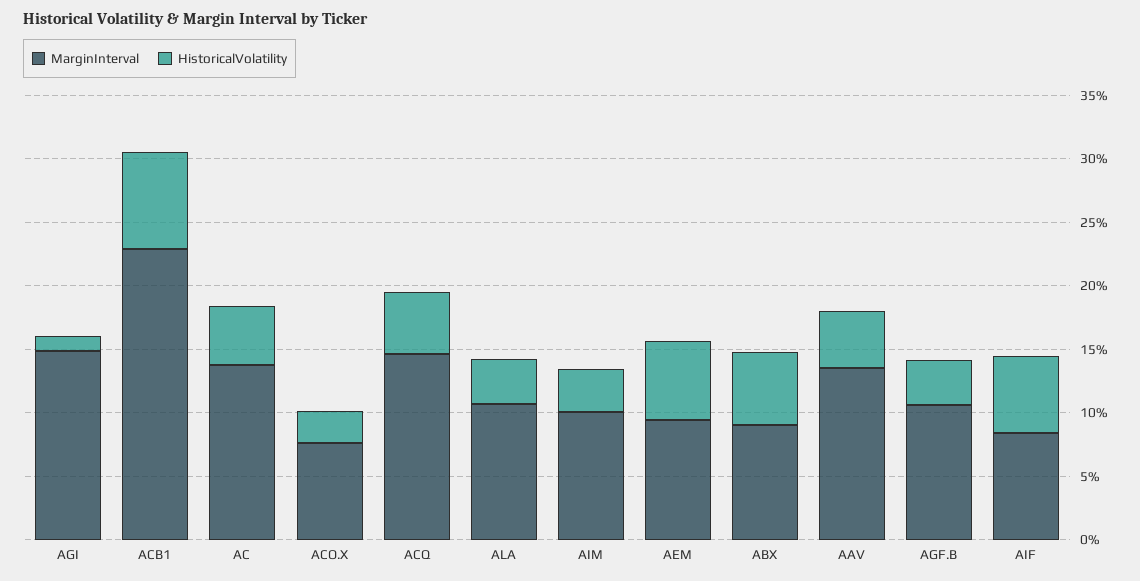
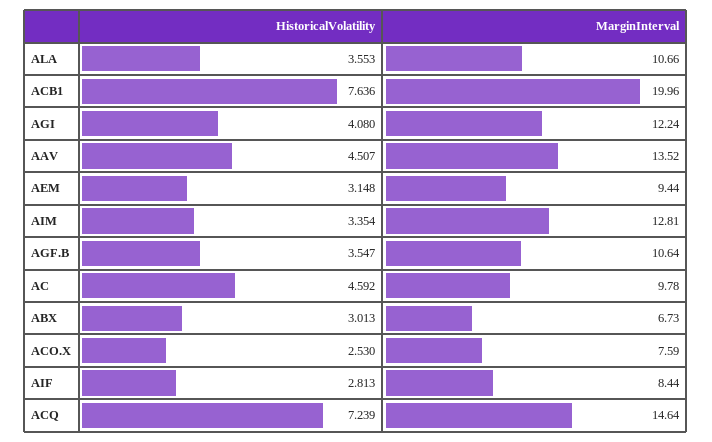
  {
    "MarginInterval": {
-     "AGI": 15,
+     "AGI": 12.24,
-     "ACB1": 23,
+     "ACB1": 19.96,
-     "AC": 14,
+     "AC": 9.78,
      "ACO.X": 7.59,
      "ACQ": 14.64,
      "ALA": 10.66,
-     "AIM": 10,
+     "AIM": 12.81,
      "AEM": 9.44,
-     "ABX": 9,
+     "ABX": 6.73,
      "AAV": 13.52,
      "AGF.B": 10.64,
      "AIF": 8.44
    },
    "HistoricalVolatility": {
-     "AGI": 1,
+     "AGI": 4.08,
      "ACB1": 7.636,
      "AC": 4.592,
      "ACO.X": 2.53,
-     "ACQ": 5,
+     "ACQ": 7.239,
      "ALA": 3.553,
      "AIM": 3.354,
-     "AEM": 6,
+     "AEM": 3.148,
-     "ABX": 6,
+     "ABX": 3.013,
      "AAV": 4.507,
      "AGF.B": 3.547,
-     "AIF": 6
+     "AIF": 2.813
    }
  }

